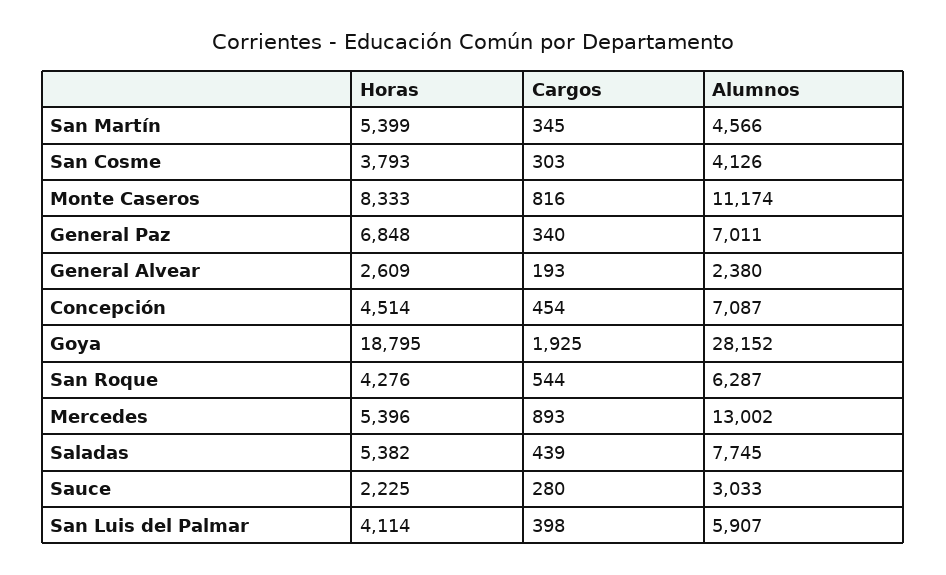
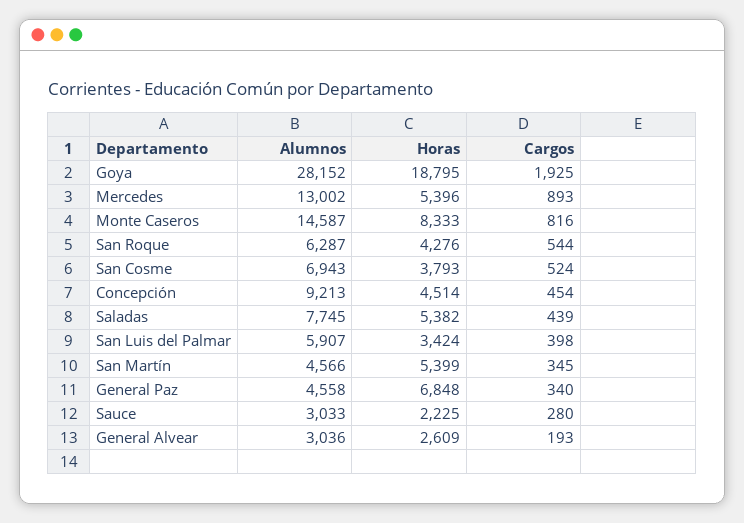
  {
    "Horas": {
      "San Martín": 5399,
      "San Cosme": 3793,
      "Monte Caseros": 8333,
      "General Paz": 6848,
      "General Alvear": 2609,
      "Concepción": 4514,
      "Goya": 18795,
      "San Roque": 4276,
      "Mercedes": 5396,
      "Saladas": 5382,
      "Sauce": 2225,
-     "San Luis del Palmar": 4114
+     "San Luis del Palmar": 3424
    },
    "Cargos": {
      "San Martín": 345,
-     "San Cosme": 303,
+     "San Cosme": 524,
      "Monte Caseros": 816,
      "General Paz": 340,
      "General Alvear": 193,
      "Concepción": 454,
      "Goya": 1925,
      "San Roque": 544,
      "Mercedes": 893,
      "Saladas": 439,
      "Sauce": 280,
      "San Luis del Palmar": 398
    },
    "Alumnos": {
      "San Martín": 4566,
-     "San Cosme": 4126,
+     "San Cosme": 6943,
-     "Monte Caseros": 11174,
+     "Monte Caseros": 14587,
-     "General Paz": 7011,
+     "General Paz": 4558,
-     "General Alvear": 2380,
+     "General Alvear": 3036,
-     "Concepción": 7087,
+     "Concepción": 9213,
      "Goya": 28152,
      "San Roque": 6287,
      "Mercedes": 13002,
      "Saladas": 7745,
      "Sauce": 3033,
      "San Luis del Palmar": 5907
    }
  }

